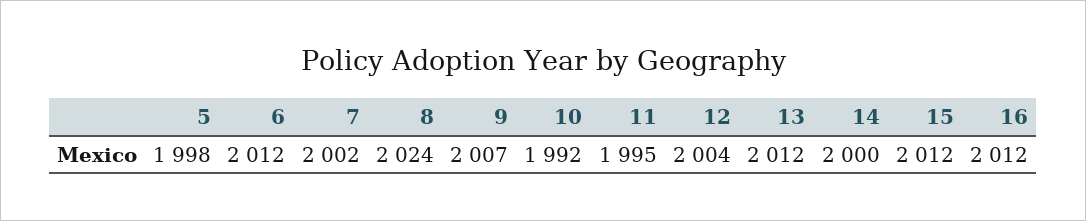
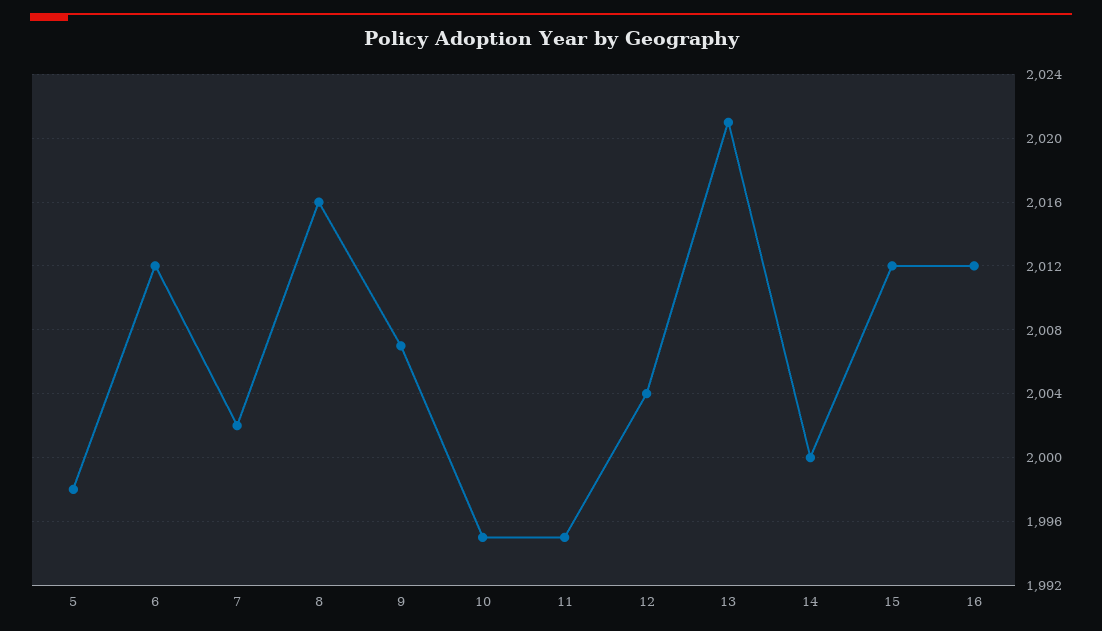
  {
    "5": 1998,
    "6": 2012,
    "7": 2002,
-   "8": 2024,
+   "8": 2016,
    "9": 2007,
-   "10": 1992,
+   "10": 1995,
    "11": 1995,
    "12": 2004,
-   "13": 2012,
+   "13": 2021,
    "14": 2000,
    "15": 2012,
    "16": 2012
  }

